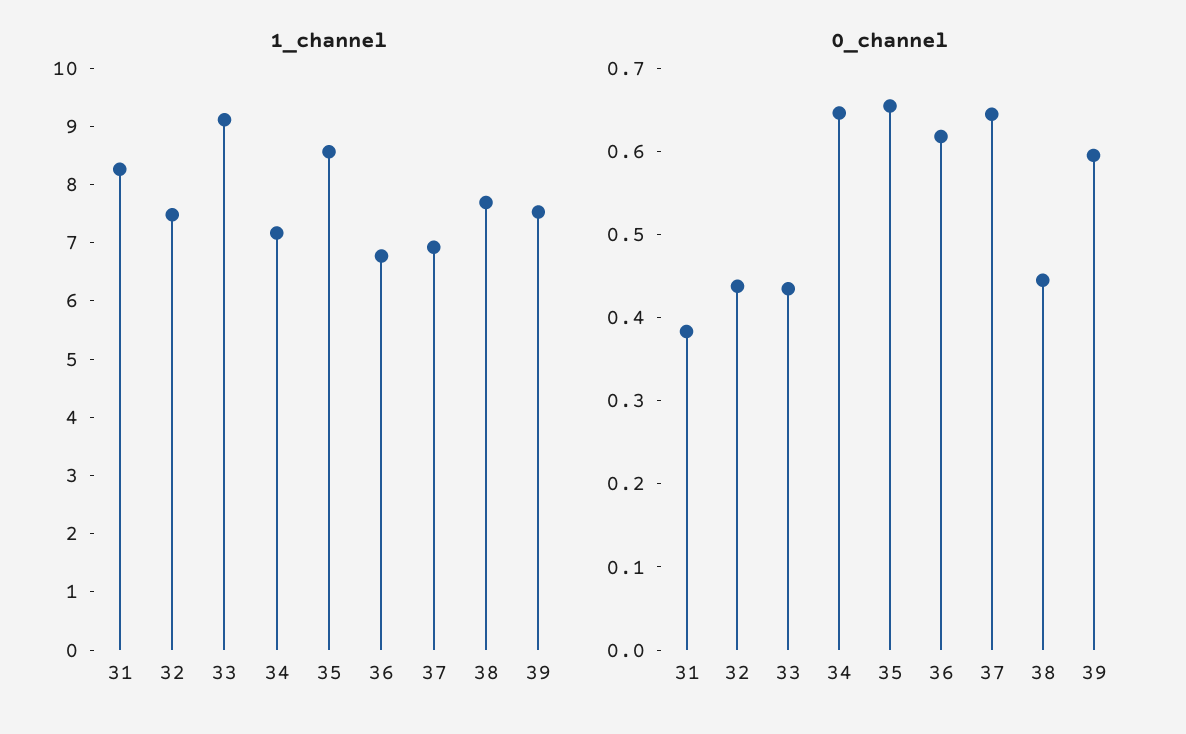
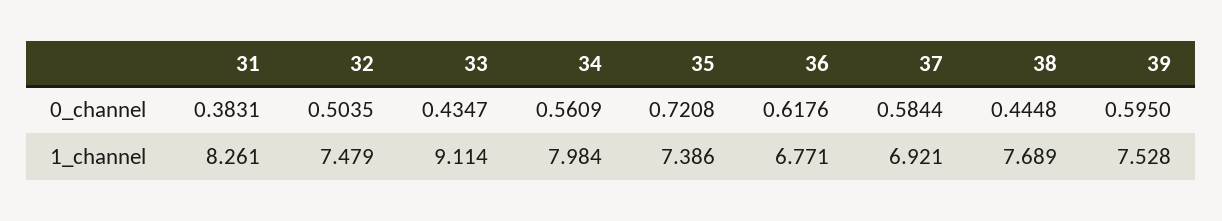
  {
    "1_channel": {
      "31": 8.261,
      "32": 7.479,
      "33": 9.114,
-     "34": 7.2,
+     "34": 7.984,
-     "35": 8.6,
+     "35": 7.386,
      "36": 6.771,
      "37": 6.921,
      "38": 7.689,
      "39": 7.528
    },
    "0_channel": {
      "31": 0.3831,
-     "32": 0.44,
+     "32": 0.5035,
      "33": 0.4347,
-     "34": 0.64,
+     "34": 0.5609,
-     "35": 0.66,
+     "35": 0.7208,
      "36": 0.6176,
-     "37": 0.64,
+     "37": 0.5844,
      "38": 0.4448,
      "39": 0.595
    }
  }

